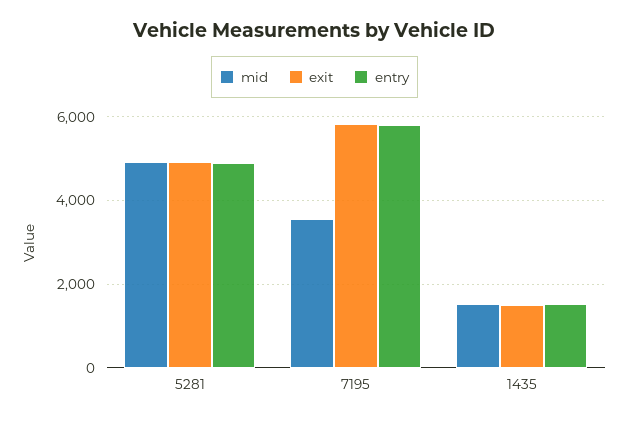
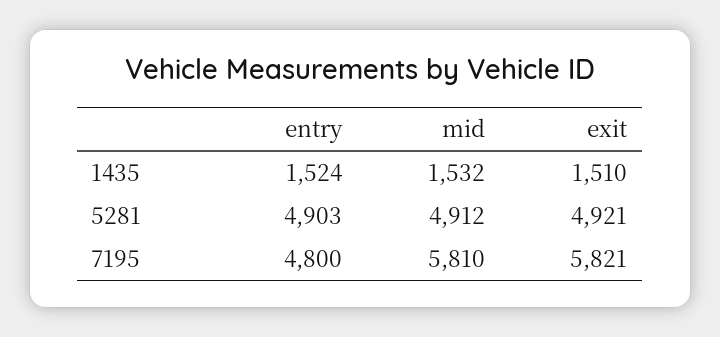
  {
    "mid": {
      "5281": 4912,
-     "7195": 3600,
+     "7195": 5810,
      "1435": 1532
    },
    "exit": {
      "5281": 4921,
      "7195": 5821,
      "1435": 1510
    },
    "entry": {
      "5281": 4903,
-     "7195": 5800,
+     "7195": 4800,
      "1435": 1524
    }
  }

